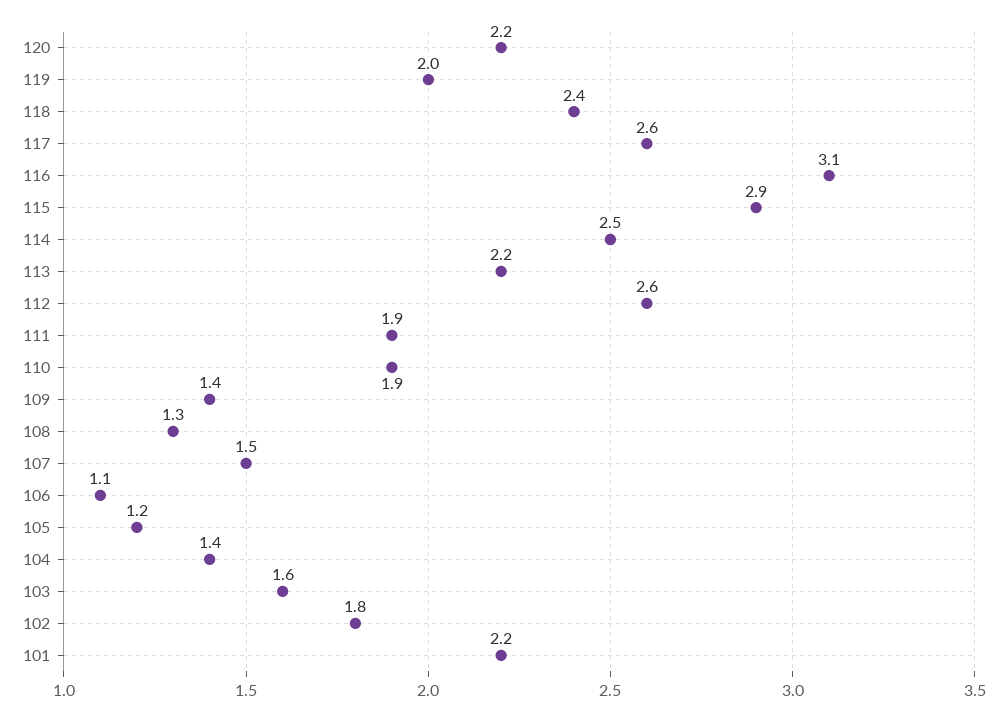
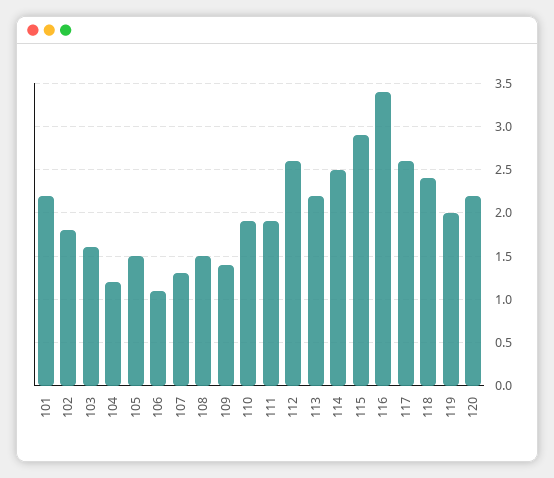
  {
    "120": 2.2,
    "119": 2,
    "118": 2.4,
    "117": 2.6,
-   "116": 3.1,
+   "116": 3.4,
    "115": 2.9,
    "114": 2.5,
    "113": 2.2,
    "112": 2.6,
    "111": 1.9,
    "110": 1.9,
    "109": 1.4,
-   "108": 1.3,
+   "108": 1.5,
-   "107": 1.5,
+   "107": 1.3,
    "106": 1.1,
-   "105": 1.2,
+   "105": 1.5,
-   "104": 1.4,
+   "104": 1.2,
    "103": 1.6,
    "102": 1.8,
    "101": 2.2
  }

